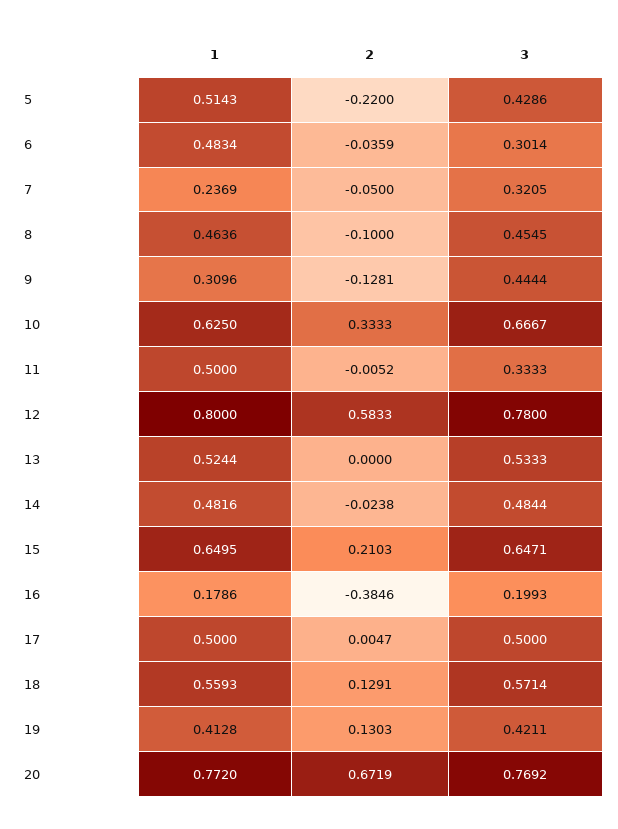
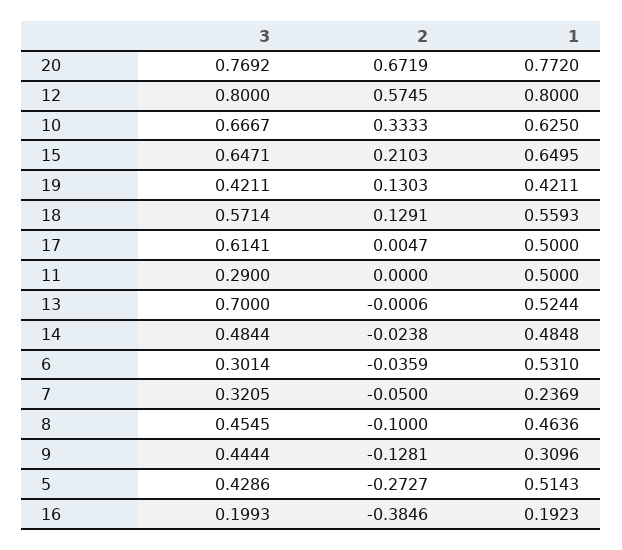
  {
    "1": {
      "5": 0.5143,
-     "6": 0.4834,
+     "6": 0.531,
      "7": 0.2369,
      "8": 0.4636,
      "9": 0.3096,
      "10": 0.625,
      "11": 0.5,
      "12": 0.8,
      "13": 0.5244,
-     "14": 0.4816,
+     "14": 0.4848,
      "15": 0.6495,
-     "16": 0.1786,
+     "16": 0.1923,
      "17": 0.5,
      "18": 0.5593,
-     "19": 0.4128,
+     "19": 0.4211,
      "20": 0.772
    },
    "2": {
-     "5": -0.22,
+     "5": -0.2727,
      "6": -0.0359,
      "7": -0.05,
      "8": -0.1,
      "9": -0.1281,
      "10": 0.3333,
-     "11": -0.0052,
+     "11": 0,
-     "12": 0.5833,
+     "12": 0.5745,
-     "13": 0,
+     "13": -0.0006,
      "14": -0.0238,
      "15": 0.2103,
      "16": -0.3846,
      "17": 0.0047,
      "18": 0.1291,
      "19": 0.1303,
      "20": 0.6719
    },
    "3": {
      "5": 0.4286,
      "6": 0.3014,
      "7": 0.3205,
      "8": 0.4545,
      "9": 0.4444,
      "10": 0.6667,
-     "11": 0.3333,
+     "11": 0.29,
-     "12": 0.78,
+     "12": 0.8,
-     "13": 0.5333,
+     "13": 0.7,
      "14": 0.4844,
      "15": 0.6471,
      "16": 0.1993,
-     "17": 0.5,
+     "17": 0.6141,
      "18": 0.5714,
      "19": 0.4211,
      "20": 0.7692
    }
  }

